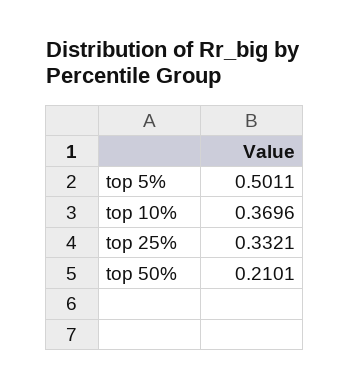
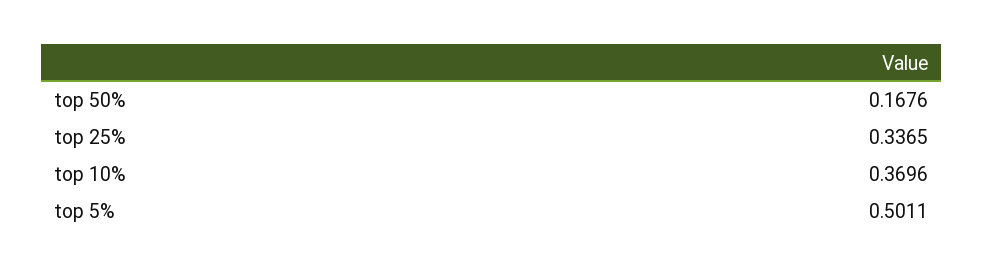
  {
    "top 5%": 0.5011,
    "top 10%": 0.3696,
-   "top 25%": 0.3321,
+   "top 25%": 0.3365,
-   "top 50%": 0.2101
+   "top 50%": 0.1676
  }

